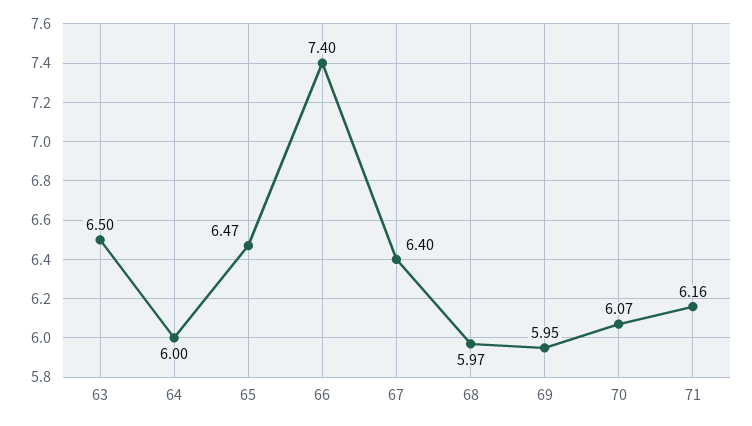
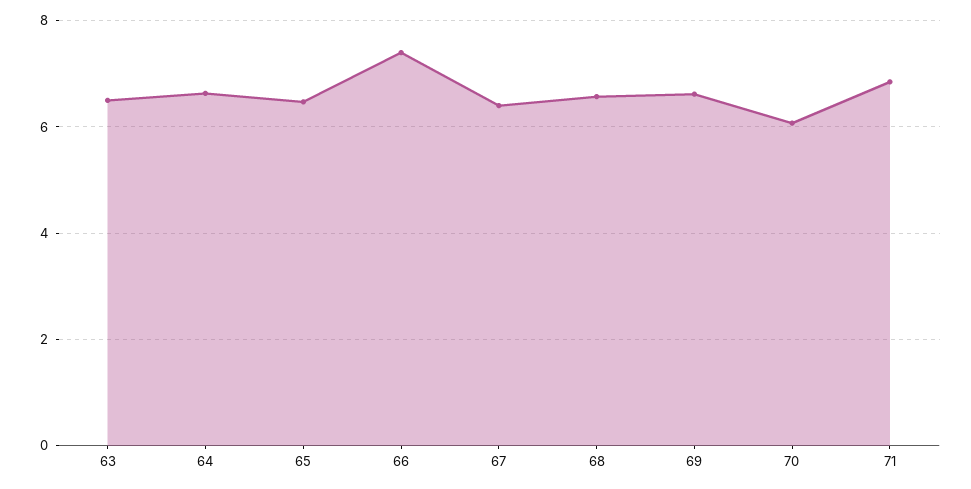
  {
    "63": 6.5,
-   "64": 6,
+   "64": 6.6,
    "65": 6.47,
    "66": 7.4,
    "67": 6.4,
-   "68": 5.97,
+   "68": 6.6,
-   "69": 5.95,
+   "69": 6.6,
    "70": 6.07,
-   "71": 6.16
+   "71": 6.8
  }

